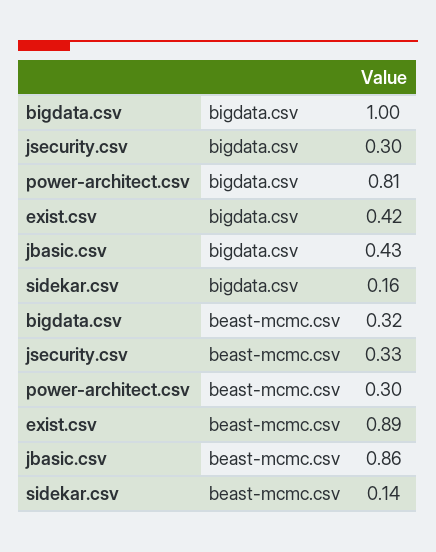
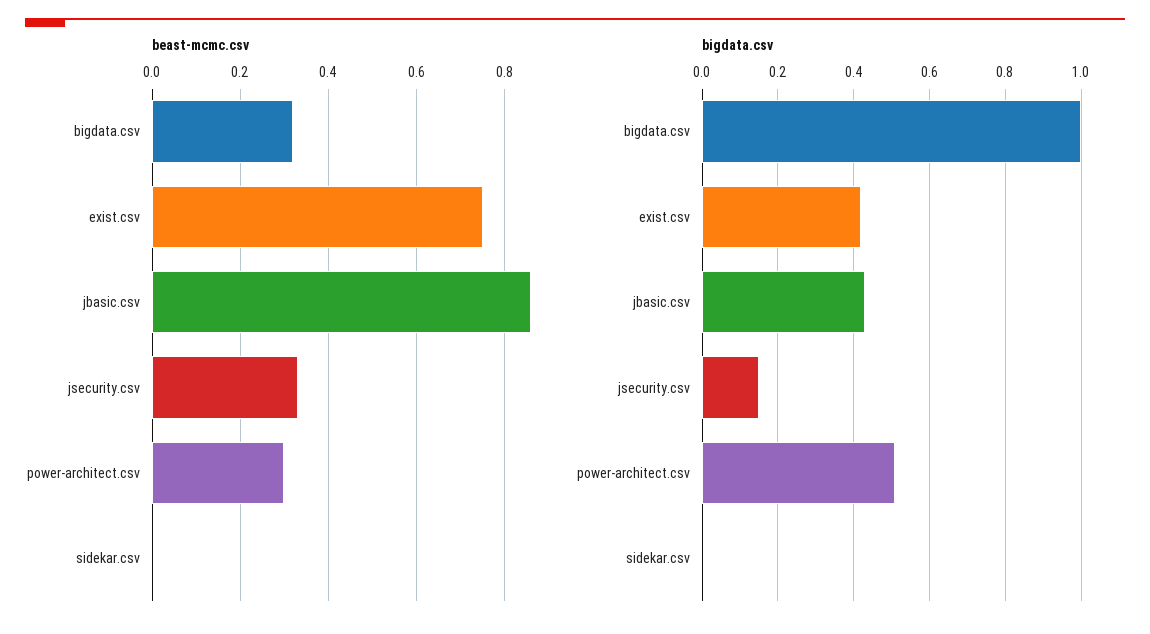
  {
    "bigdata.csv": {
      "bigdata.csv": 1,
-     "jsecurity.csv": 0.3,
+     "jsecurity.csv": 0.15,
-     "power-architect.csv": 0.81,
+     "power-architect.csv": 0.5,
      "exist.csv": 0.42,
      "jbasic.csv": 0.43,
-     "sidekar.csv": 0.16
+     "sidekar.csv": 0
    },
    "beast-mcmc.csv": {
      "bigdata.csv": 0.32,
      "jsecurity.csv": 0.33,
      "power-architect.csv": 0.3,
-     "exist.csv": 0.89,
+     "exist.csv": 0.75,
      "jbasic.csv": 0.86,
-     "sidekar.csv": 0.14
+     "sidekar.csv": 0
    }
  }

